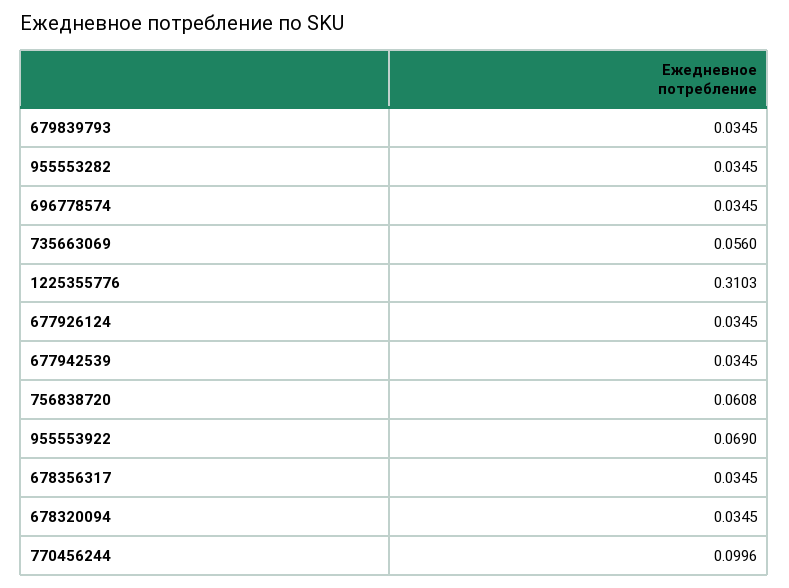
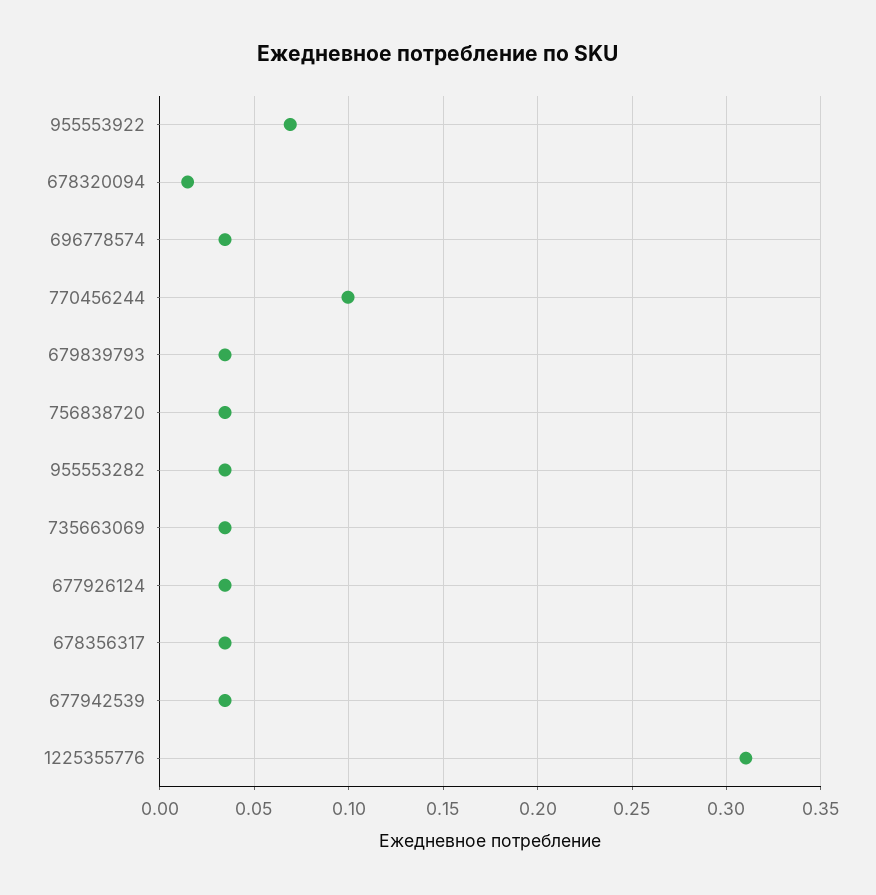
  {
    "679839793": 0.0345,
    "955553282": 0.0345,
    "696778574": 0.0345,
-   "735663069": 0.056,
+   "735663069": 0.035,
    "1225355776": 0.3103,
    "677926124": 0.0345,
    "677942539": 0.0345,
-   "756838720": 0.0608,
+   "756838720": 0.035,
    "955553922": 0.069,
    "678356317": 0.0345,
-   "678320094": 0.0345,
+   "678320094": 0.015,
    "770456244": 0.0996
  }

